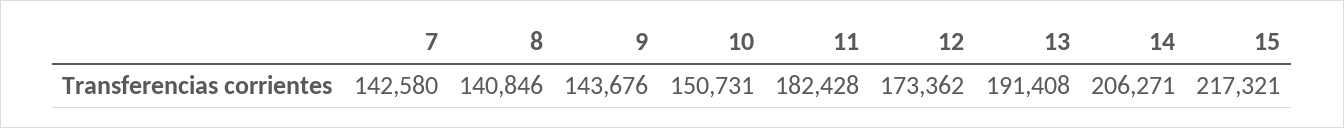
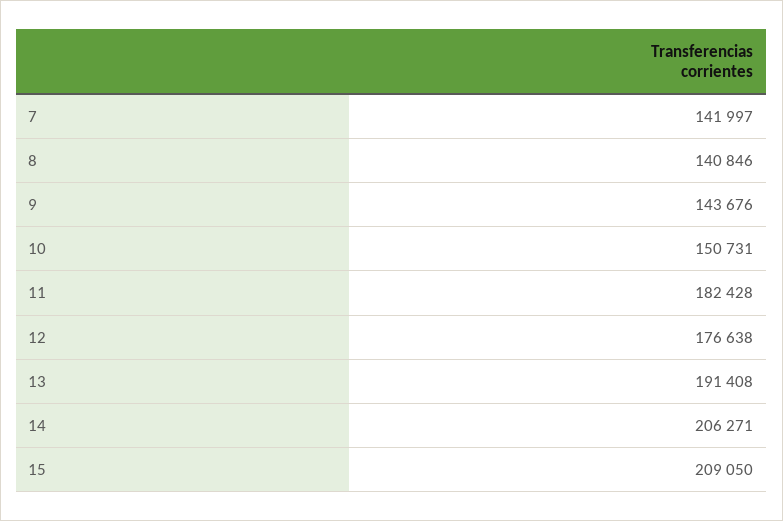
  {
-   "7": 142580,
+   "7": 141997,
    "8": 140846,
    "9": 143676,
    "10": 150731,
    "11": 182428,
-   "12": 173362,
+   "12": 176638,
    "13": 191408,
    "14": 206271,
-   "15": 217321
+   "15": 209050
  }

